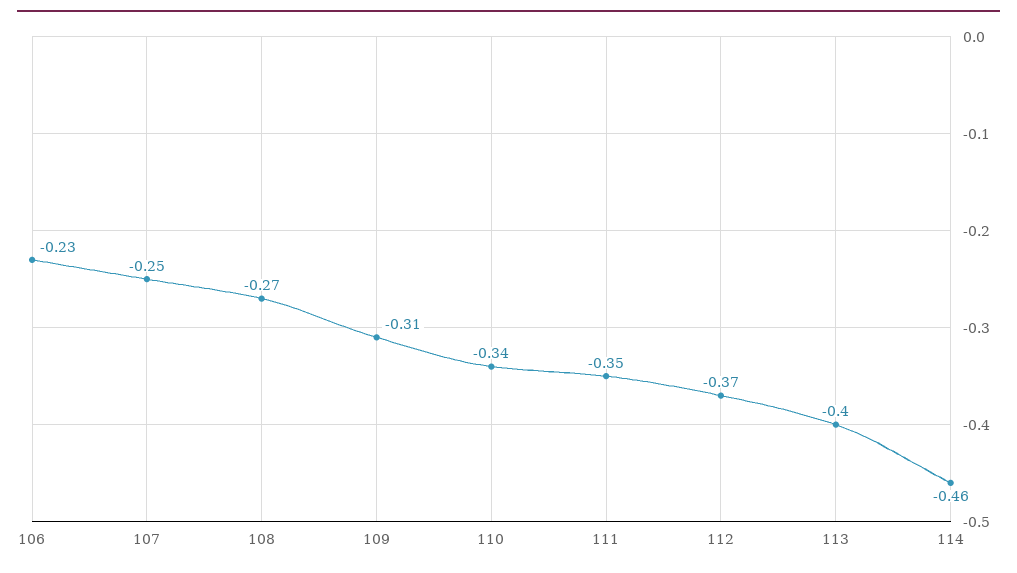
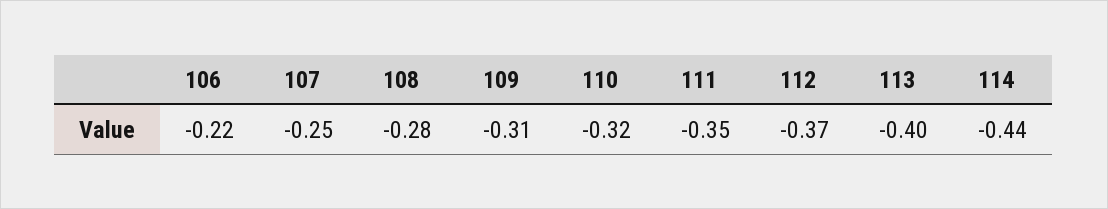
  {
-   "106": -0.23,
+   "106": -0.22,
    "107": -0.25,
-   "108": -0.27,
+   "108": -0.28,
    "109": -0.31,
-   "110": -0.34,
+   "110": -0.32,
    "111": -0.35,
    "112": -0.37,
    "113": -0.4,
-   "114": -0.46
+   "114": -0.44
  }

